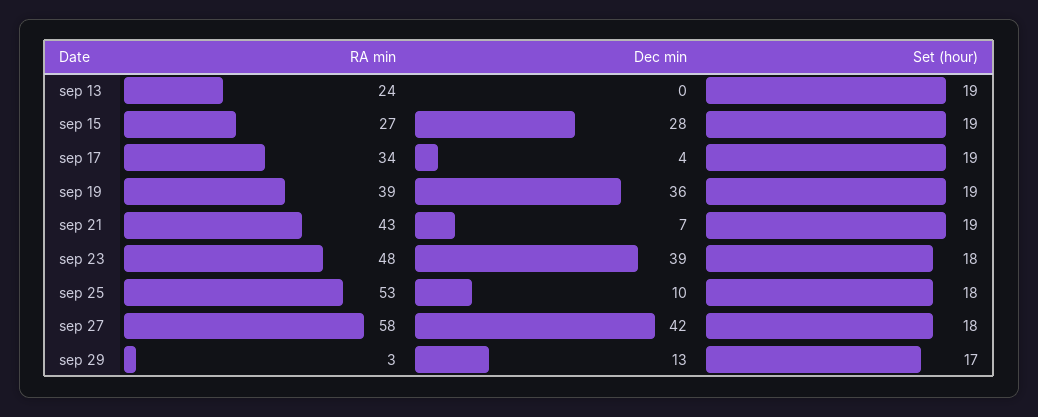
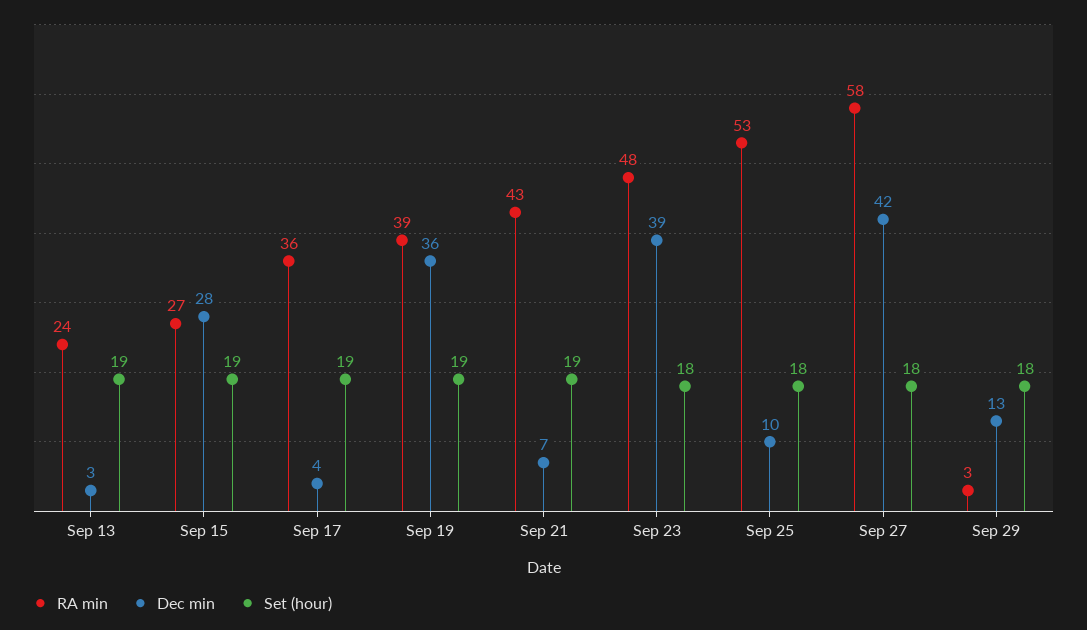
  {
    "RA min": {
      "sep 13": 24,
      "sep 15": 27,
-     "sep 17": 34,
+     "sep 17": 36,
      "sep 19": 39,
      "sep 21": 43,
      "sep 23": 48,
      "sep 25": 53,
      "sep 27": 58,
      "sep 29": 3
    },
    "Dec min": {
-     "sep 13": 0,
+     "sep 13": 3,
      "sep 15": 28,
      "sep 17": 4,
      "sep 19": 36,
      "sep 21": 7,
      "sep 23": 39,
      "sep 25": 10,
      "sep 27": 42,
      "sep 29": 13
    },
    "Set (hour)": {
      "sep 13": 19,
      "sep 15": 19,
      "sep 17": 19,
      "sep 19": 19,
      "sep 21": 19,
      "sep 23": 18,
      "sep 25": 18,
      "sep 27": 18,
-     "sep 29": 17
+     "sep 29": 18
    }
  }

